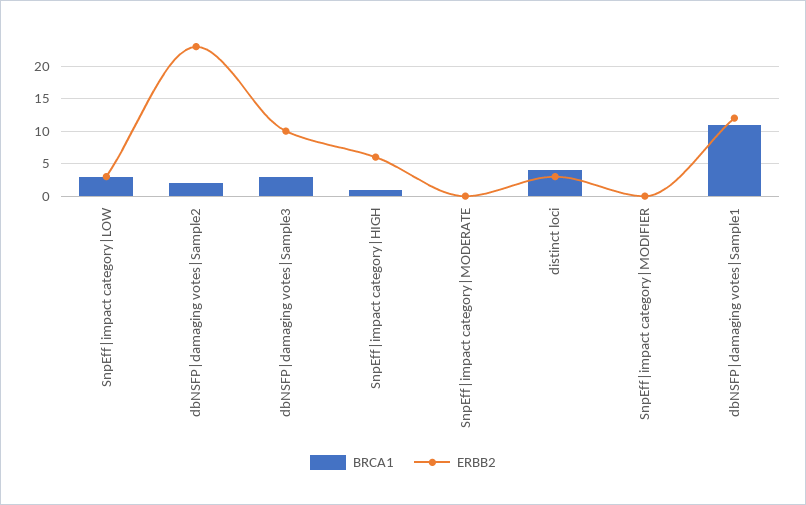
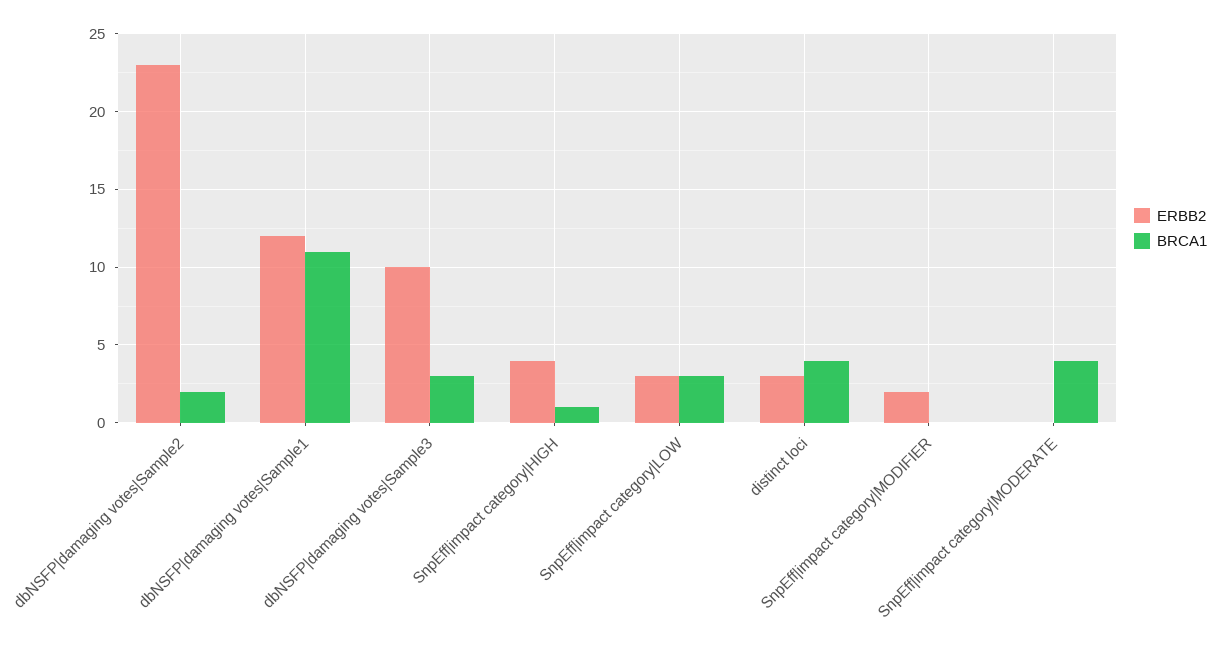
  {
    "BRCA1": {
      "SnpEff|impact category|LOW": 3,
      "dbNSFP|damaging votes|Sample2": 2,
      "dbNSFP|damaging votes|Sample3": 3,
      "SnpEff|impact category|HIGH": 1,
-     "SnpEff|impact category|MODERATE": 0,
+     "SnpEff|impact category|MODERATE": 4,
      "distinct loci": 4,
      "SnpEff|impact category|MODIFIER": 0,
      "dbNSFP|damaging votes|Sample1": 11
    },
    "ERBB2": {
      "SnpEff|impact category|LOW": 3,
      "dbNSFP|damaging votes|Sample2": 23,
      "dbNSFP|damaging votes|Sample3": 10,
-     "SnpEff|impact category|HIGH": 6,
+     "SnpEff|impact category|HIGH": 4,
      "SnpEff|impact category|MODERATE": 0,
      "distinct loci": 3,
-     "SnpEff|impact category|MODIFIER": 0,
+     "SnpEff|impact category|MODIFIER": 2,
      "dbNSFP|damaging votes|Sample1": 12
    }
  }

